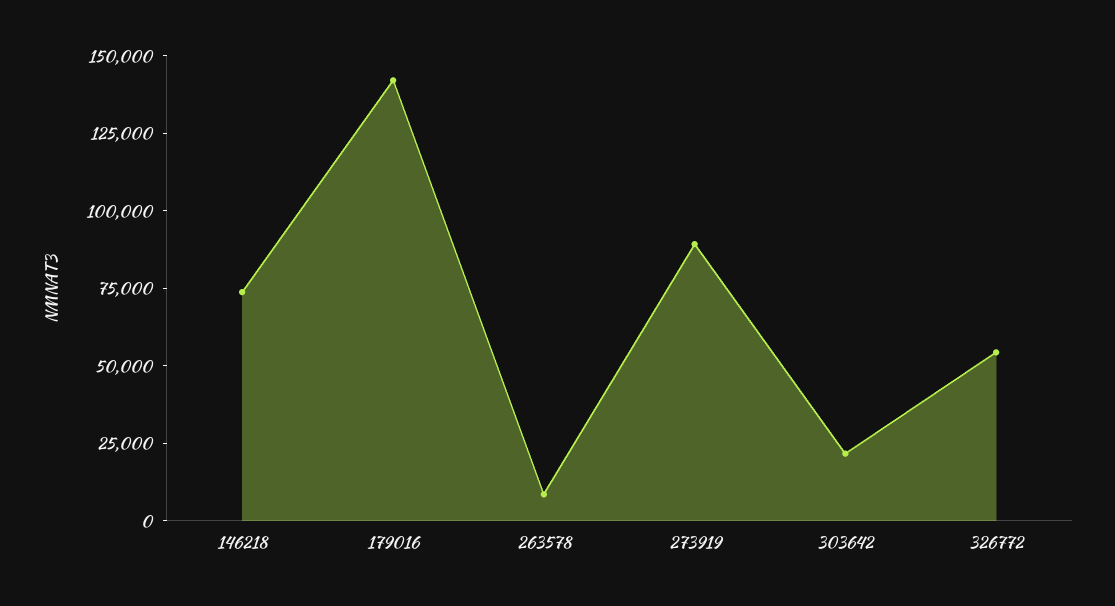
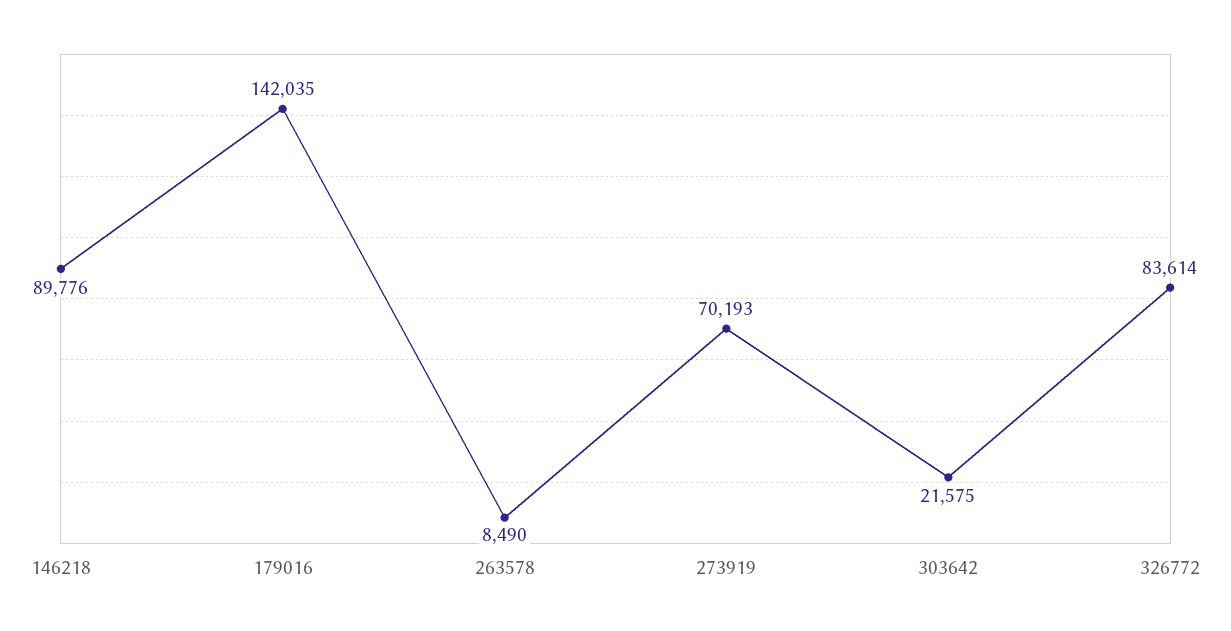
  {
-   "146218": 75000,
+   "146218": 89776,
    "179016": 142035,
    "263578": 8490,
-   "273919": 90000,
+   "273919": 70193,
    "303642": 21575,
-   "326772": 55000
+   "326772": 83614
  }

